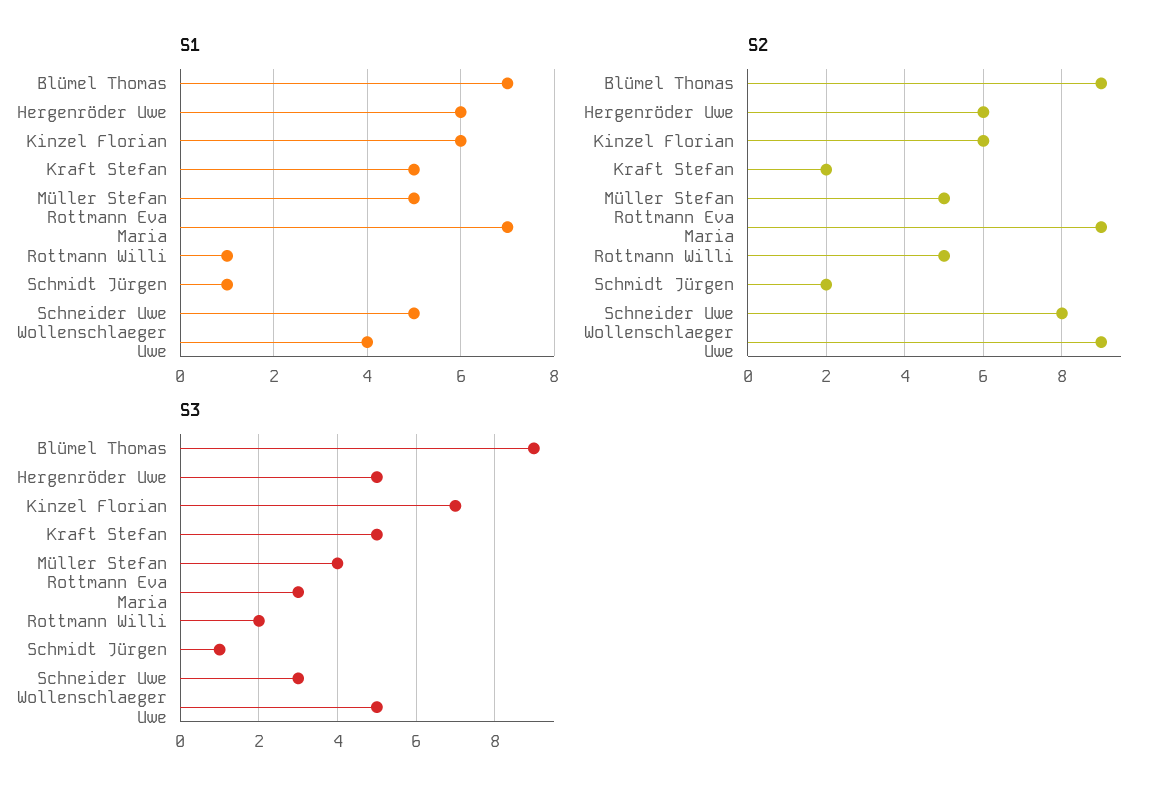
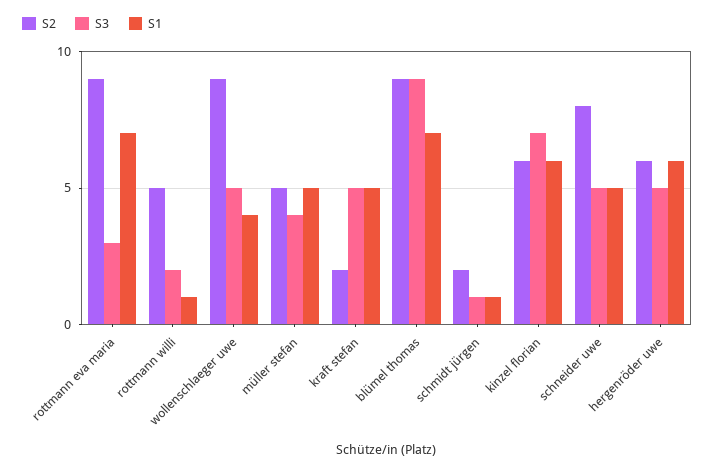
  {
    "S1": {
      "Blümel Thomas": 7,
      "Hergenröder Uwe": 6,
      "Kinzel Florian": 6,
      "Kraft Stefan": 5,
      "Müller Stefan": 5,
      "Rottmann Eva Maria": 7,
      "Rottmann Willi": 1,
      "Schmidt Jürgen": 1,
      "Schneider Uwe": 5,
      "Wollenschlaeger Uwe": 4
    },
    "S2": {
      "Blümel Thomas": 9,
      "Hergenröder Uwe": 6,
      "Kinzel Florian": 6,
      "Kraft Stefan": 2,
      "Müller Stefan": 5,
      "Rottmann Eva Maria": 9,
      "Rottmann Willi": 5,
      "Schmidt Jürgen": 2,
      "Schneider Uwe": 8,
      "Wollenschlaeger Uwe": 9
    },
    "S3": {
      "Blümel Thomas": 9,
      "Hergenröder Uwe": 5,
      "Kinzel Florian": 7,
      "Kraft Stefan": 5,
      "Müller Stefan": 4,
      "Rottmann Eva Maria": 3,
      "Rottmann Willi": 2,
      "Schmidt Jürgen": 1,
-     "Schneider Uwe": 3,
+     "Schneider Uwe": 5,
      "Wollenschlaeger Uwe": 5
    }
  }

